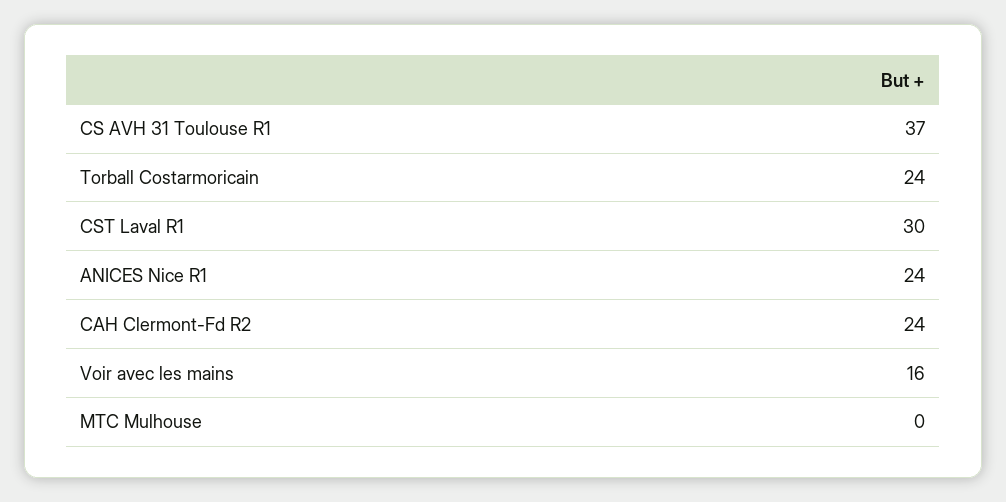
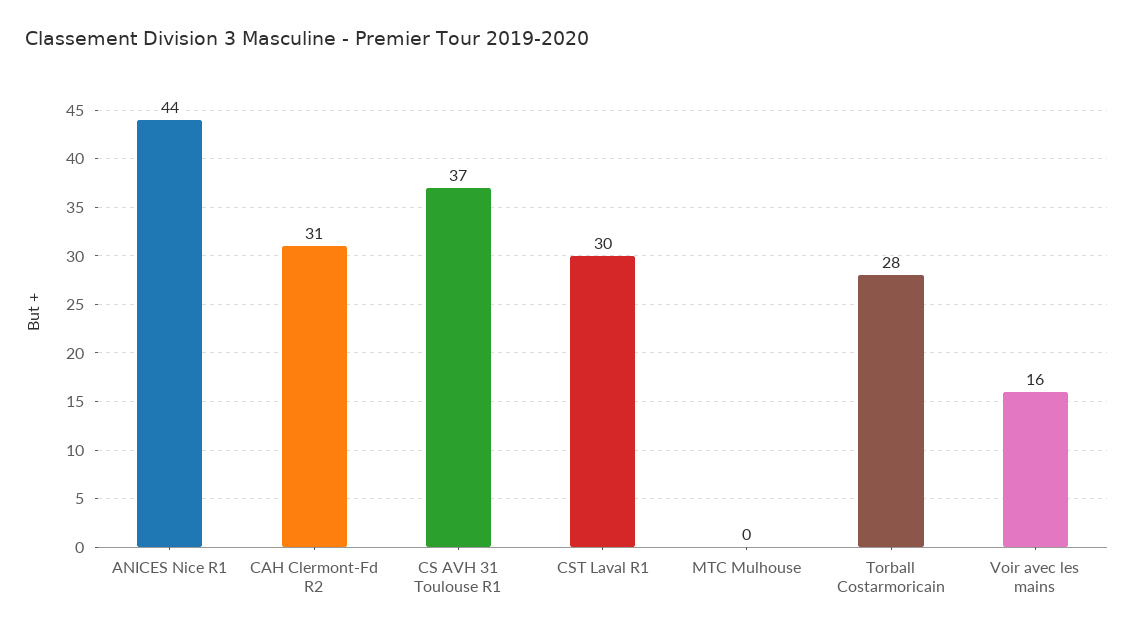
  {
    "CS AVH 31 Toulouse R1": 37,
-   "Torball Costarmoricain": 24,
+   "Torball Costarmoricain": 28,
    "CST Laval R1": 30,
-   "ANICES Nice R1": 24,
+   "ANICES Nice R1": 44,
-   "CAH Clermont-Fd R2": 24,
+   "CAH Clermont-Fd R2": 31,
    "Voir avec les mains": 16,
    "MTC Mulhouse": 0
  }

